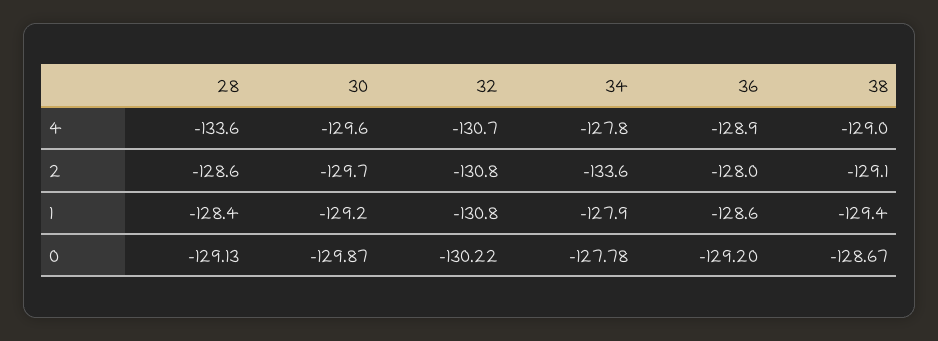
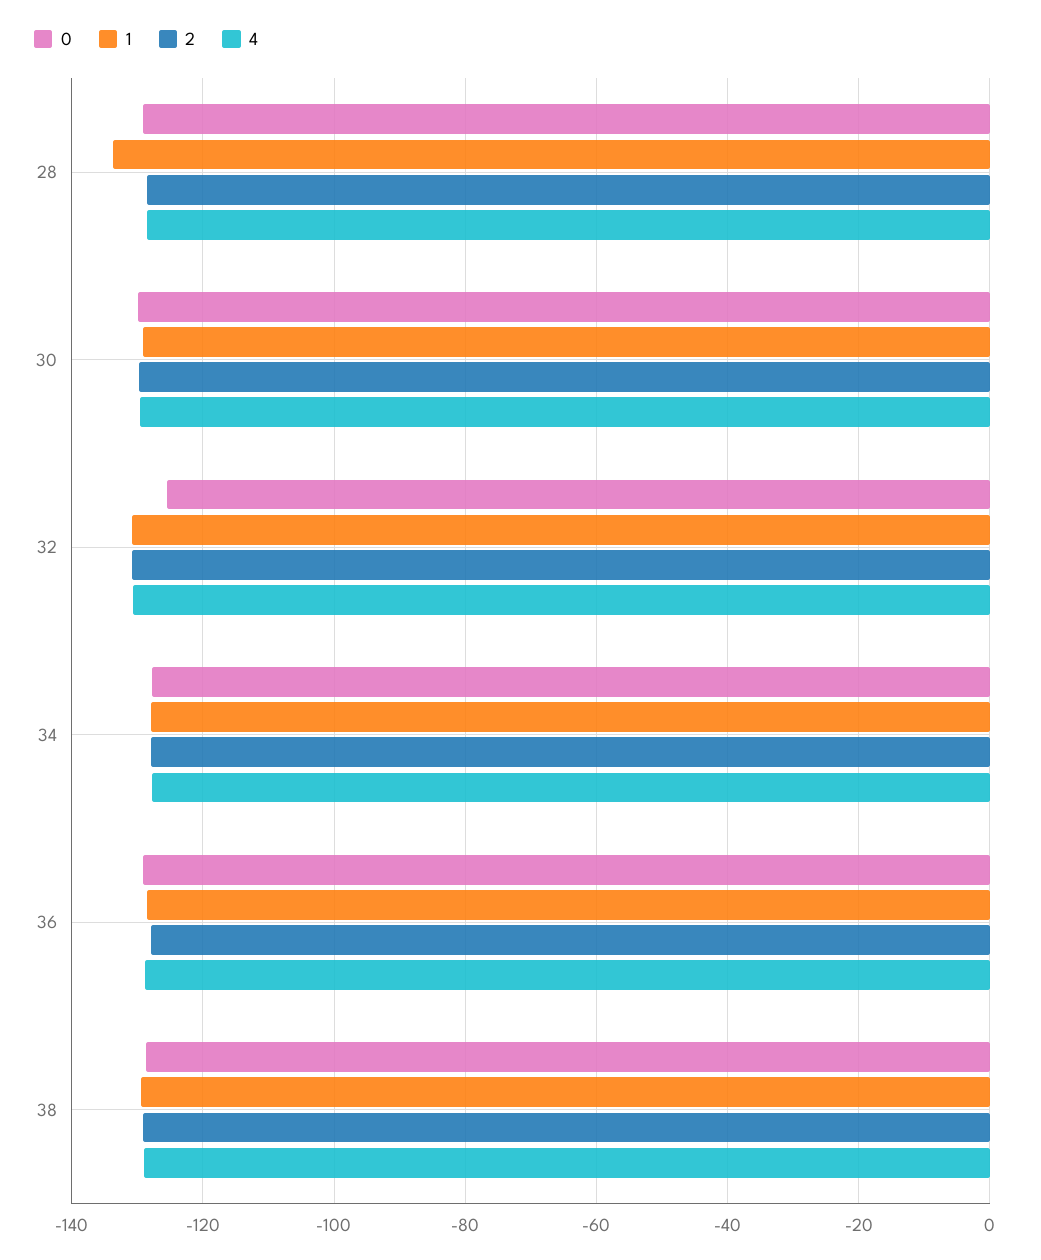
  {
    "4": {
-     "28": -133.6,
+     "28": -128,
      "30": -129.6,
      "32": -130.7,
      "34": -127.8,
      "36": -128.9,
      "38": -129
    },
    "2": {
      "28": -128.6,
      "30": -129.7,
      "32": -130.8,
-     "34": -133.6,
+     "34": -128,
      "36": -128,
      "38": -129.1
    },
    "1": {
-     "28": -128.4,
+     "28": -134,
      "30": -129.2,
      "32": -130.8,
      "34": -127.9,
      "36": -128.6,
      "38": -129.4
    },
    "0": {
      "28": -129.13,
      "30": -129.87,
-     "32": -130.22,
+     "32": -126,
      "34": -127.78,
      "36": -129.2,
      "38": -128.67
    }
  }

